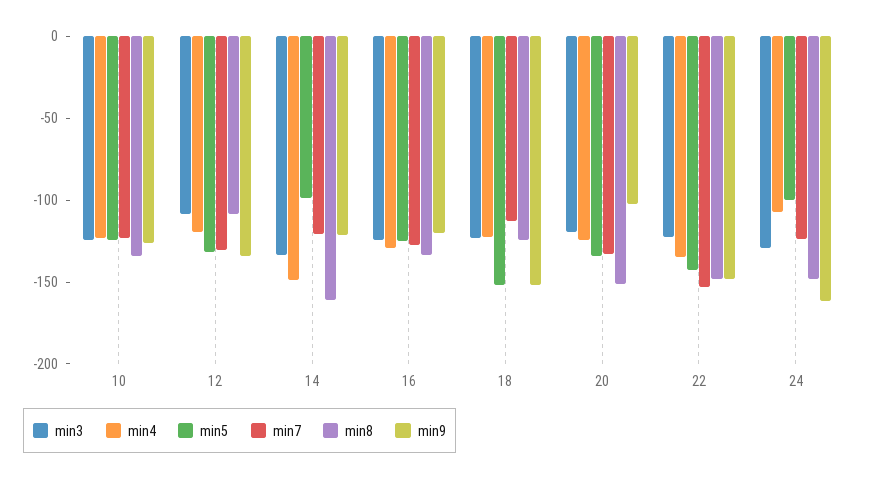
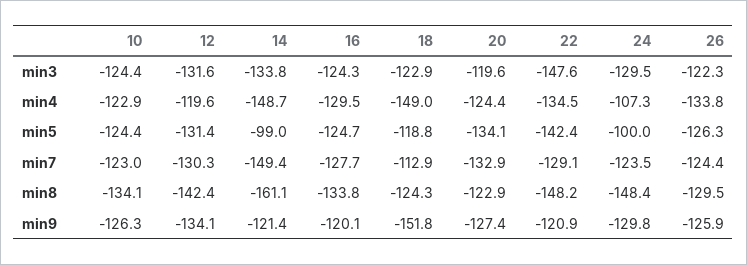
  {
    "min3": {
      "10": -124.4,
-     "12": -110,
+     "12": -131.6,
      "14": -133.8,
      "16": -124.3,
      "18": -122.9,
      "20": -119.6,
-     "22": -120,
+     "22": -147.6,
-     "24": -129.5
+     "24": -129.5,
+     "26": -122.3
    },
    "min4": {
      "10": -122.9,
      "12": -119.6,
      "14": -148.7,
      "16": -129.5,
-     "18": -120,
+     "18": -149,
      "20": -124.4,
      "22": -134.5,
-     "24": -107.3
+     "24": -107.3,
+     "26": -133.8
    },
    "min5": {
      "10": -124.4,
      "12": -131.4,
      "14": -99,
      "16": -124.7,
-     "18": -150,
+     "18": -118.8,
      "20": -134.1,
      "22": -142.4,
-     "24": -100
+     "24": -100,
+     "26": -126.3
    },
    "min7": {
      "10": -123,
      "12": -130.3,
-     "14": -120,
+     "14": -149.4,
      "16": -127.7,
      "18": -112.9,
      "20": -132.9,
-     "22": -150,
+     "22": -129.1,
-     "24": -123.5
+     "24": -123.5,
+     "26": -124.4
    },
    "min8": {
      "10": -134.1,
-     "12": -110,
+     "12": -142.4,
      "14": -161.1,
      "16": -133.8,
      "18": -124.3,
-     "20": -150,
+     "20": -122.9,
      "22": -148.2,
-     "24": -148.4
+     "24": -148.4,
+     "26": -129.5
    },
    "min9": {
      "10": -126.3,
      "12": -134.1,
      "14": -121.4,
      "16": -120.1,
      "18": -151.8,
-     "20": -100,
+     "20": -127.4,
-     "22": -150,
+     "22": -120.9,
-     "24": -160
+     "24": -129.8,
+     "26": -125.9
    }
  }

